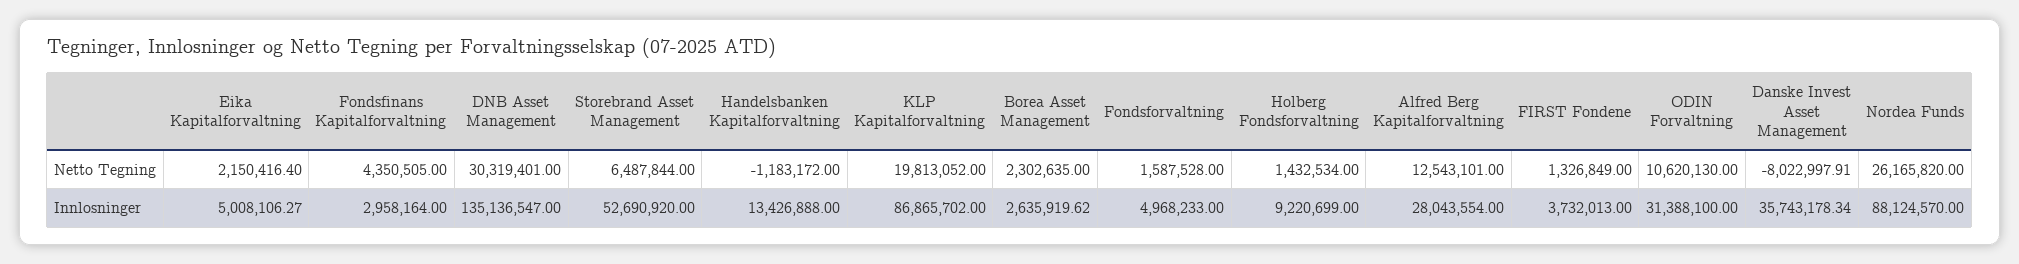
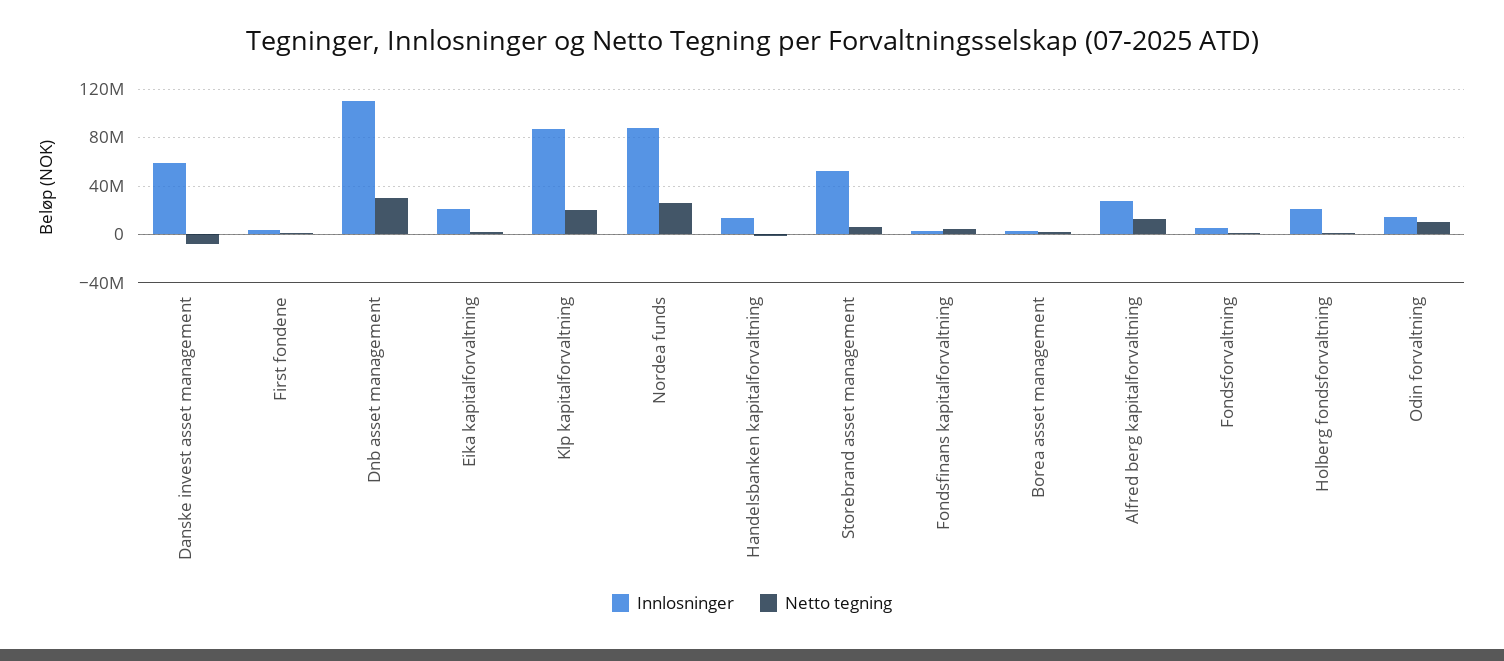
  {
    "Netto Tegning": {
      "Eika Kapitalforvaltning": 2150416.4,
      "Fondsfinans Kapitalforvaltning": 4350505,
      "DNB Asset Management": 30319401,
      "Storebrand Asset Management": 6487844,
      "Handelsbanken Kapitalforvaltning": -1183172,
      "KLP Kapitalforvaltning": 19813052,
      "Borea Asset Management": 2302635,
      "Fondsforvaltning": 1587528,
      "Holberg Fondsforvaltning": 1432534,
      "Alfred Berg Kapitalforvaltning": 12543101,
      "FIRST Fondene": 1326849,
      "ODIN Forvaltning": 10620130,
      "Danske Invest Asset Management": -8022997.91,
      "Nordea Funds": 26165820
    },
    "Innlosninger": {
-     "Eika Kapitalforvaltning": 5008106.27,
+     "Eika Kapitalforvaltning": 20000000,
      "Fondsfinans Kapitalforvaltning": 2958164,
-     "DNB Asset Management": 135136547,
+     "DNB Asset Management": 110000000,
      "Storebrand Asset Management": 52690920,
      "Handelsbanken Kapitalforvaltning": 13426888,
      "KLP Kapitalforvaltning": 86865702,
      "Borea Asset Management": 2635919.62,
      "Fondsforvaltning": 4968233,
-     "Holberg Fondsforvaltning": 9220699,
+     "Holberg Fondsforvaltning": 20000000,
      "Alfred Berg Kapitalforvaltning": 28043554,
      "FIRST Fondene": 3732013,
-     "ODIN Forvaltning": 31388100,
+     "ODIN Forvaltning": 15000000,
-     "Danske Invest Asset Management": 35743178.34,
+     "Danske Invest Asset Management": 60000000,
      "Nordea Funds": 88124570
    }
  }

